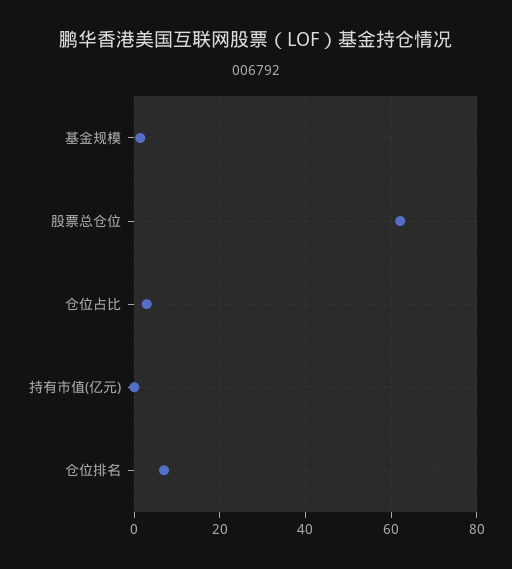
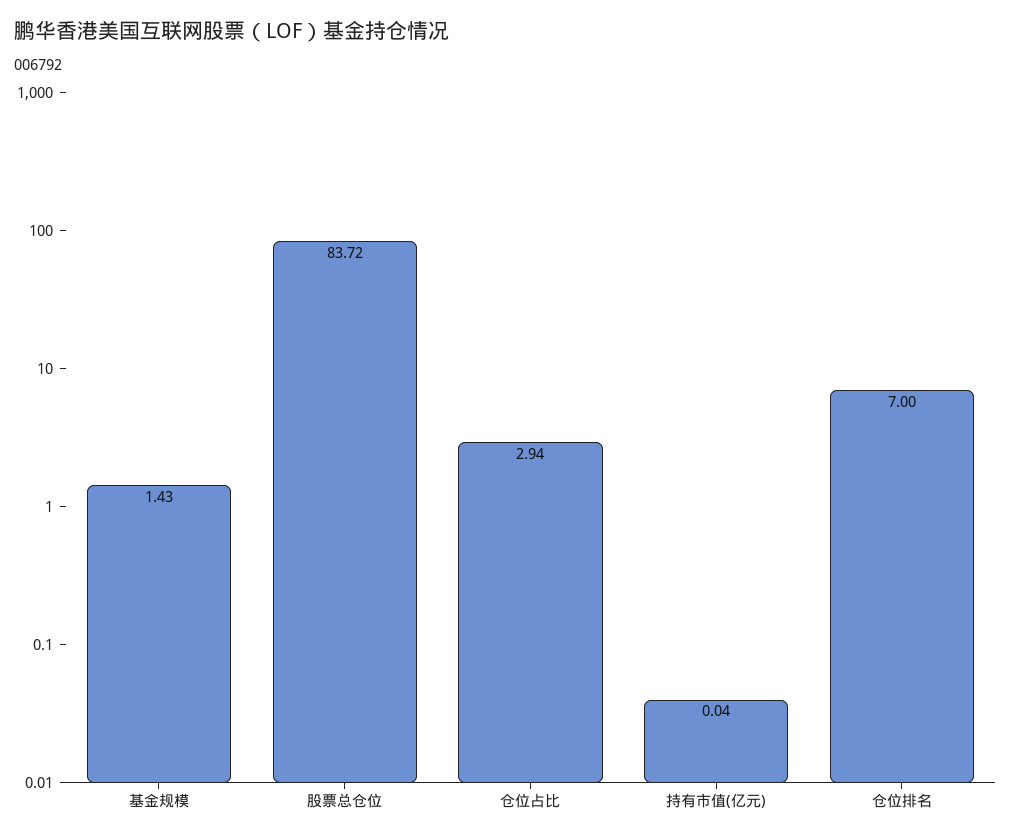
  {
    "基金规模": 1.43,
-   "股票总仓位": 62,
+   "股票总仓位": 83.72,
    "仓位占比": 2.94,
    "持有市值(亿元)": 0.04,
    "仓位排名": 7
  }

